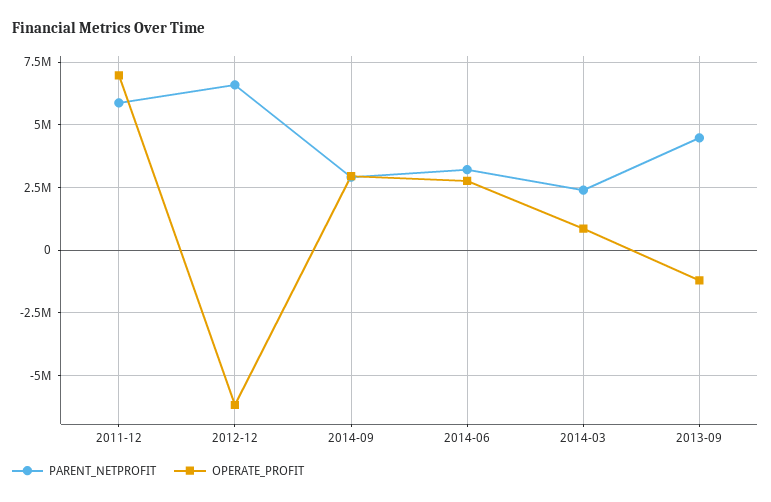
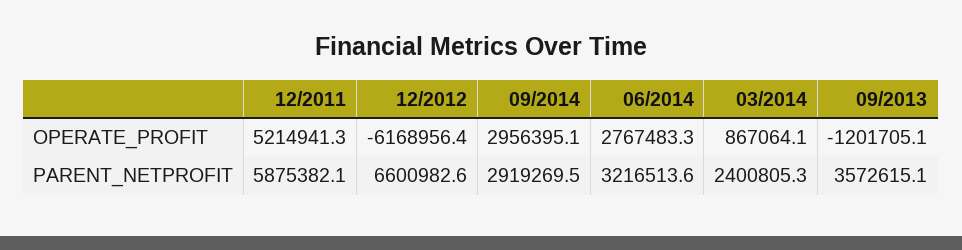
  {
    "PARENT_NETPROFIT": {
      "2011-12": 5875382.1,
      "2012-12": 6600982.6,
      "2014-09": 2919269.5,
      "2014-06": 3216513.6,
      "2014-03": 2400805.3,
-     "2013-09": 4500000
+     "2013-09": 3572615.1
    },
    "OPERATE_PROFIT": {
-     "2011-12": 7000000,
+     "2011-12": 5214941.3,
      "2012-12": -6168956.4,
      "2014-09": 2956395.1,
      "2014-06": 2767483.3,
      "2014-03": 867064.1,
      "2013-09": -1201705.1
    }
  }

